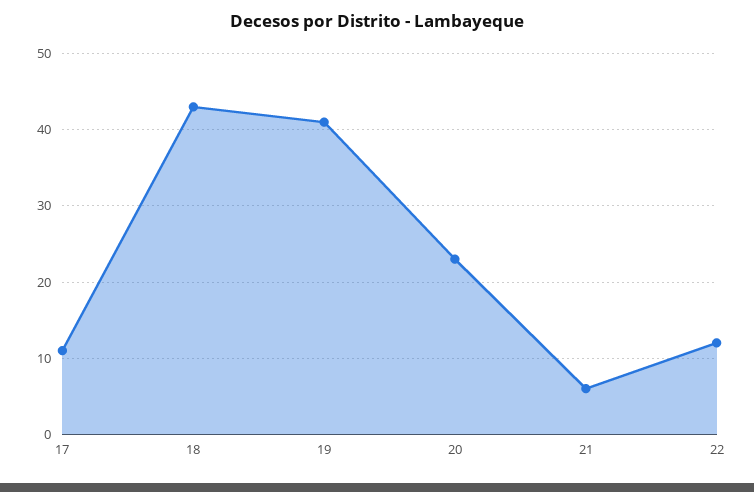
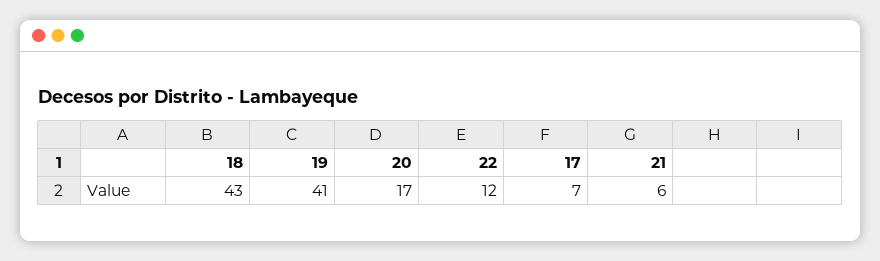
  {
-   "17": 11,
+   "17": 7,
    "18": 43,
    "19": 41,
-   "20": 23,
+   "20": 17,
    "21": 6,
    "22": 12
  }

